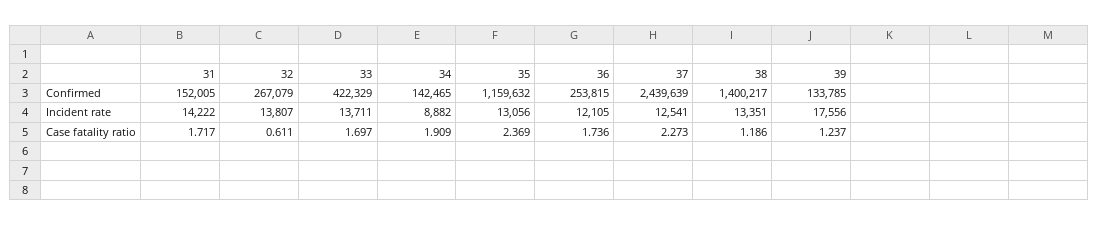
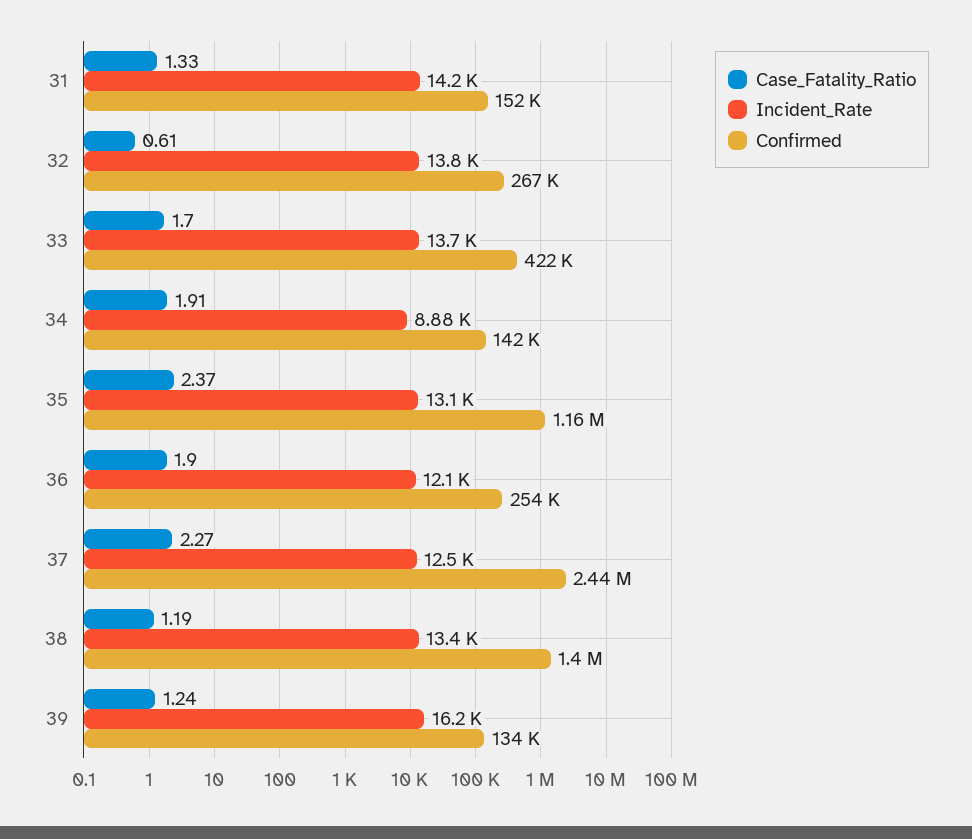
  {
    "Confirmed": {
      "31": 152005,
      "32": 267079,
      "33": 422329,
      "34": 142465,
      "35": 1159632,
      "36": 253815,
      "37": 2439639,
      "38": 1400217,
      "39": 133785
    },
    "Incident rate": {
      "31": 14222,
      "32": 13807,
      "33": 13711,
      "34": 8882,
      "35": 13056,
      "36": 12105,
      "37": 12541,
      "38": 13351,
-     "39": 17556
+     "39": 16200
    },
    "Case fatality ratio": {
-     "31": 1.717,
+     "31": 1.33,
      "32": 0.611,
      "33": 1.697,
      "34": 1.909,
      "35": 2.369,
-     "36": 1.736,
+     "36": 1.9,
      "37": 2.273,
      "38": 1.186,
      "39": 1.237
    }
  }

